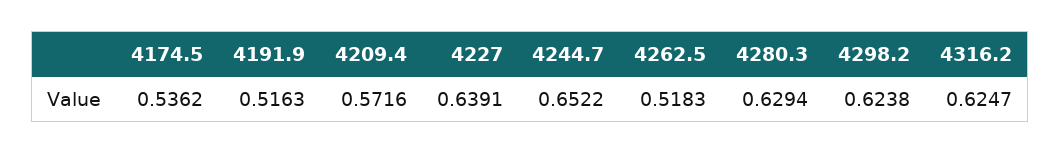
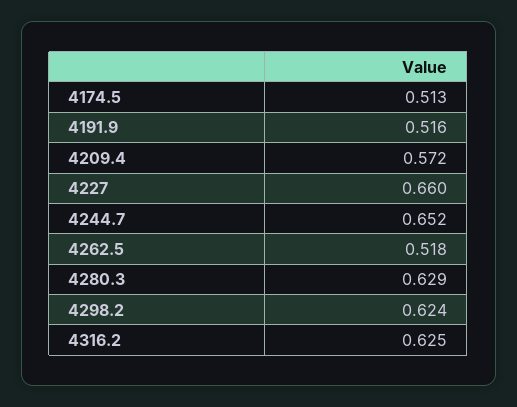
  {
-   "4174.5": 0.5362,
+   "4174.5": 0.513,
    "4191.9": 0.5163,
    "4209.4": 0.5716,
-   "4227": 0.6391,
+   "4227": 0.66,
    "4244.7": 0.6522,
    "4262.5": 0.5183,
    "4280.3": 0.6294,
    "4298.2": 0.6238,
    "4316.2": 0.6247
  }

